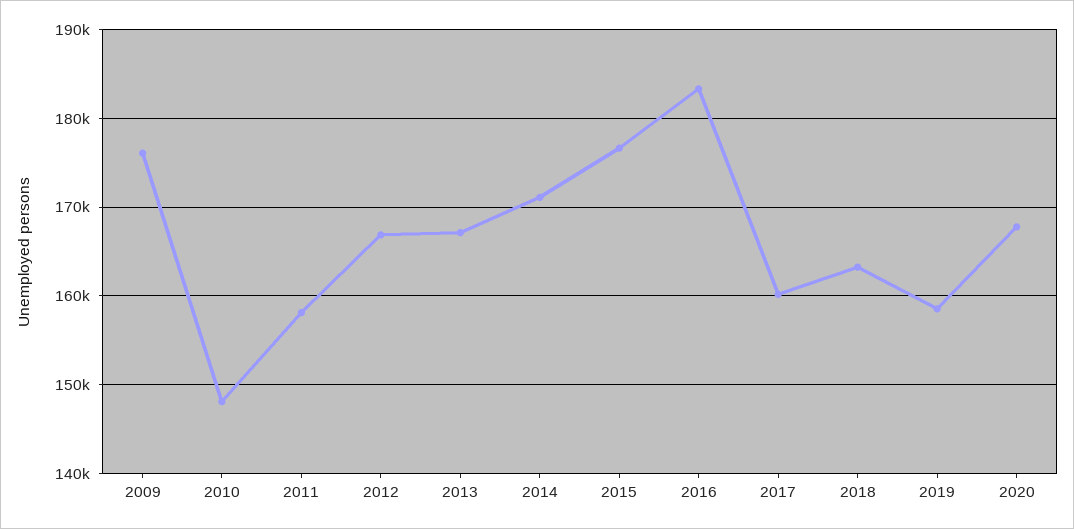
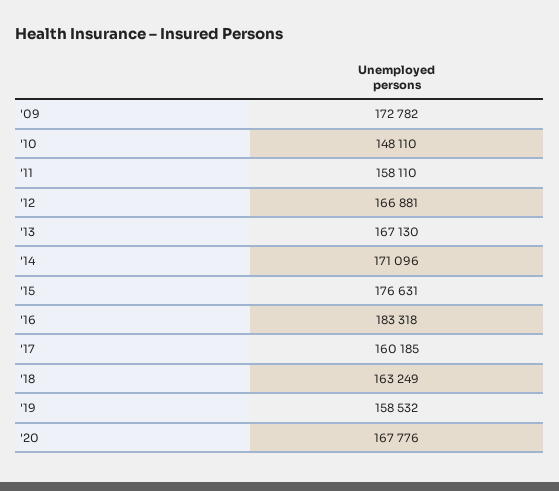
  {
-   "2009": 176000,
+   "2009": 172782,
    "2010": 148110,
    "2011": 158110,
    "2012": 166881,
    "2013": 167130,
    "2014": 171096,
    "2015": 176631,
    "2016": 183318,
    "2017": 160185,
    "2018": 163249,
    "2019": 158532,
    "2020": 167776
  }

